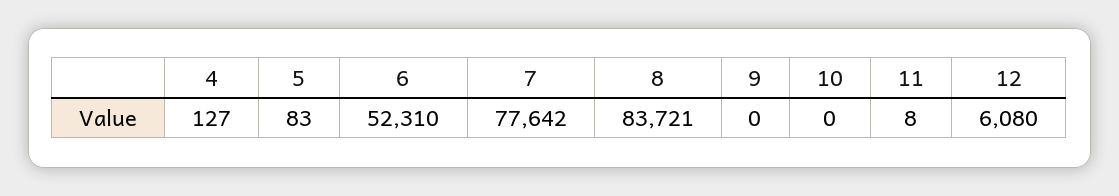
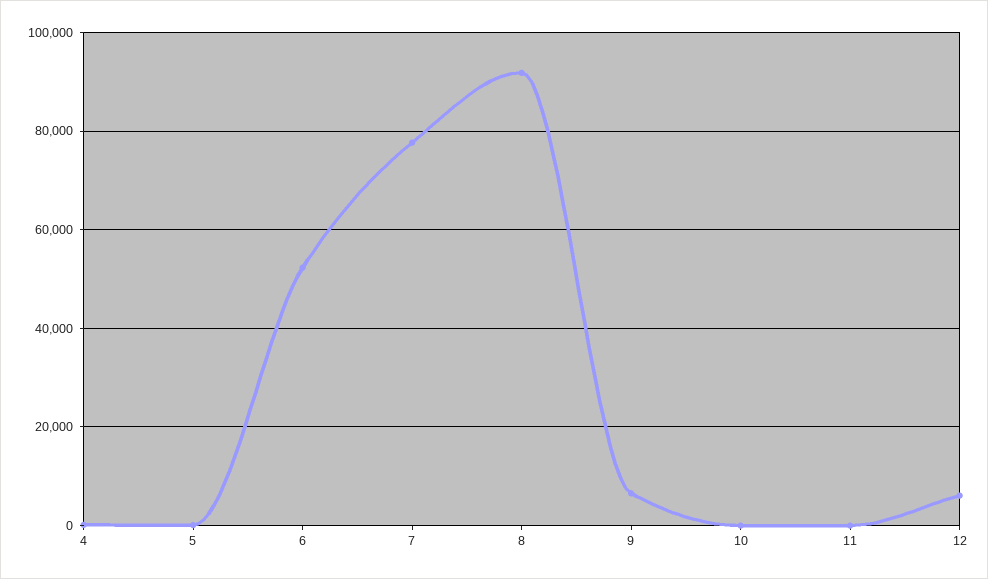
  {
    "4": 127,
    "5": 83,
    "6": 52310,
    "7": 77642,
-   "8": 83721,
+   "8": 92000,
-   "9": 0,
+   "9": 6000,
    "10": 0,
    "11": 8,
    "12": 6080
  }

